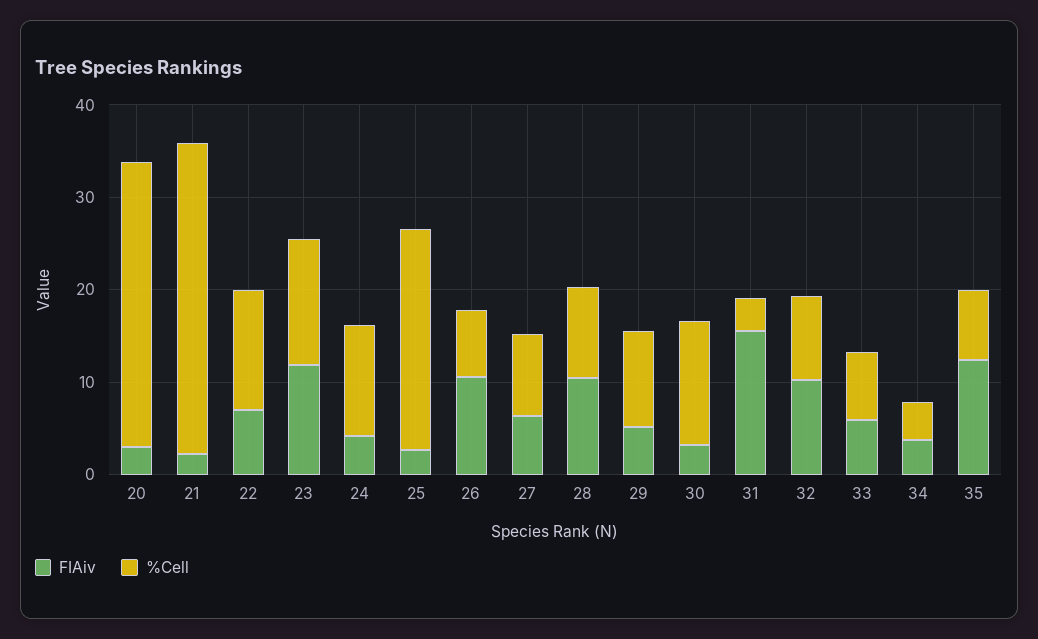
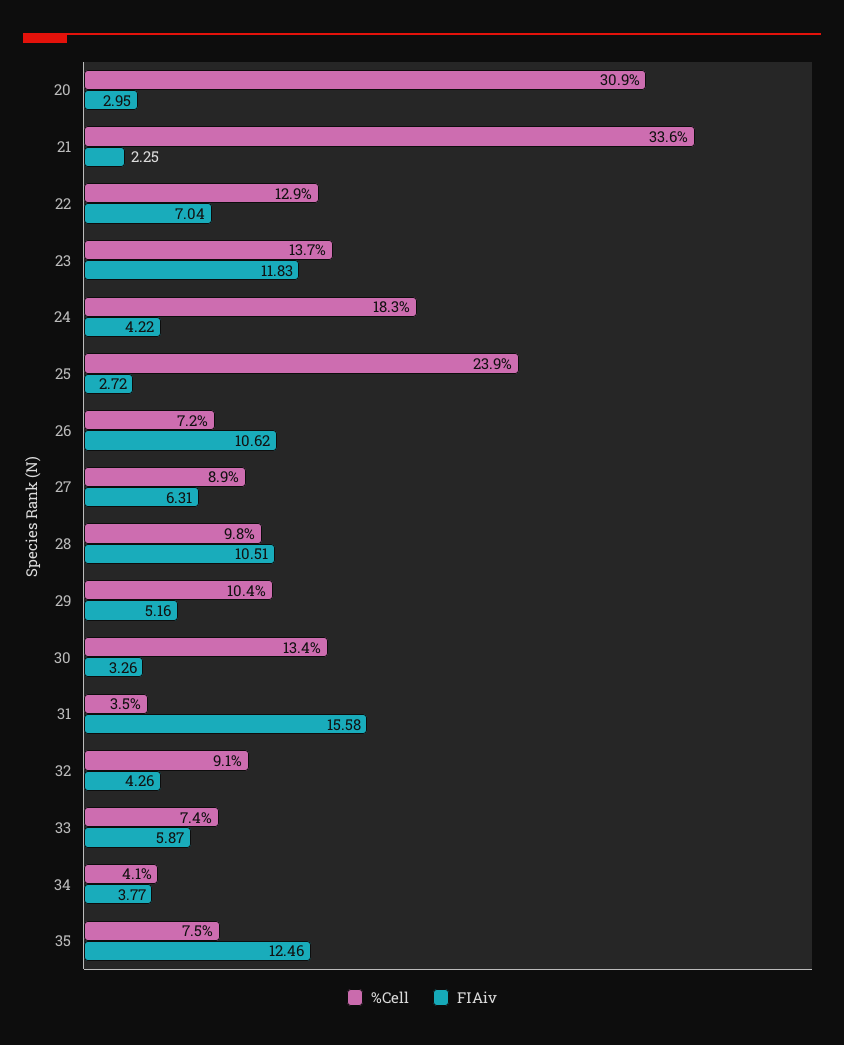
  {
    "FIAiv": {
      "20": 2.95,
      "21": 2.25,
      "22": 7.04,
      "23": 11.83,
      "24": 4.22,
      "25": 2.72,
      "26": 10.62,
      "27": 6.31,
      "28": 10.51,
      "29": 5.16,
      "30": 3.26,
      "31": 15.58,
-     "32": 10,
+     "32": 4.26,
      "33": 5.87,
      "34": 3.77,
      "35": 12.46
    },
    "%Cell": {
      "20": 30.9,
      "21": 33.6,
      "22": 12.9,
      "23": 13.7,
-     "24": 12,
+     "24": 18.3,
      "25": 23.9,
      "26": 7.2,
      "27": 8.9,
      "28": 9.8,
      "29": 10.4,
      "30": 13.4,
      "31": 3.5,
      "32": 9.1,
      "33": 7.4,
      "34": 4.1,
      "35": 7.5
    }
  }

